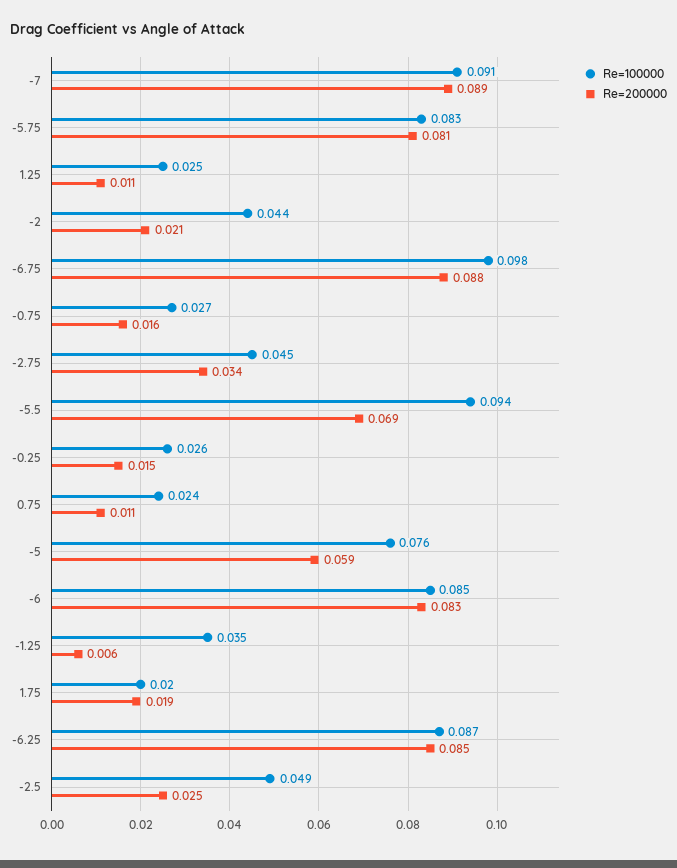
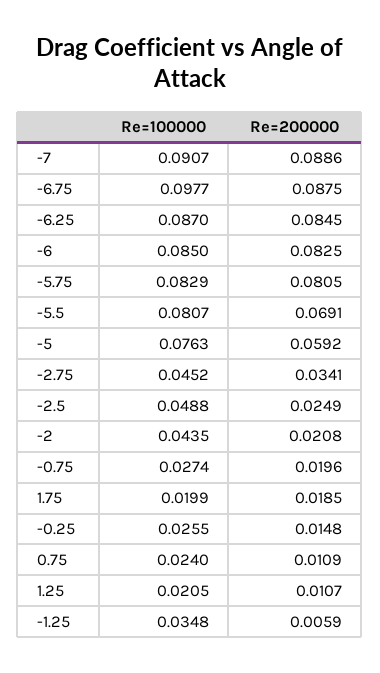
  {
    "Re=100000": {
      "-7": 0.0907,
      "-5.75": 0.0829,
-     "1.25": 0.025,
+     "1.25": 0.0205,
      "-2": 0.0435,
      "-6.75": 0.0977,
      "-0.75": 0.0274,
      "-2.75": 0.0452,
-     "-5.5": 0.094,
+     "-5.5": 0.0807,
      "-0.25": 0.0255,
      "0.75": 0.024,
      "-5": 0.0763,
      "-6": 0.085,
      "-1.25": 0.0348,
      "1.75": 0.0199,
      "-6.25": 0.087,
      "-2.5": 0.0488
    },
    "Re=200000": {
      "-7": 0.0886,
      "-5.75": 0.0805,
      "1.25": 0.0107,
      "-2": 0.0208,
      "-6.75": 0.0875,
-     "-0.75": 0.016,
+     "-0.75": 0.0196,
      "-2.75": 0.0341,
      "-5.5": 0.0691,
      "-0.25": 0.0148,
      "0.75": 0.0109,
      "-5": 0.0592,
      "-6": 0.0825,
      "-1.25": 0.0059,
      "1.75": 0.0185,
      "-6.25": 0.0845,
      "-2.5": 0.0249
    }
  }

